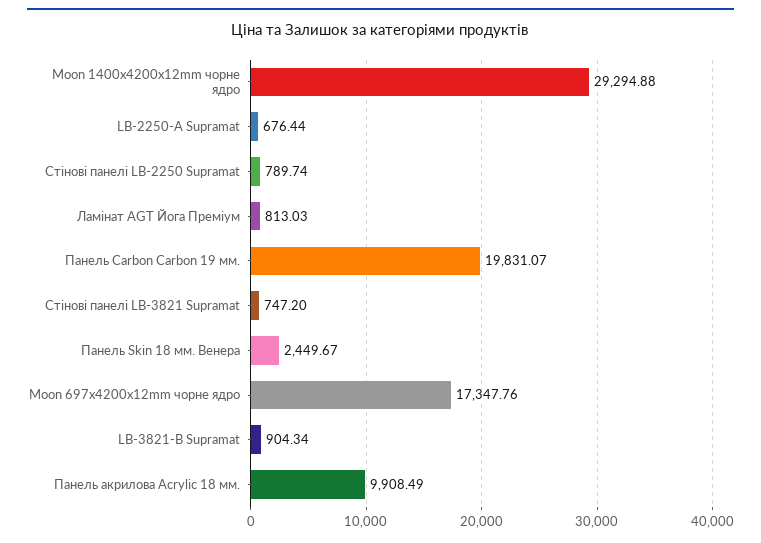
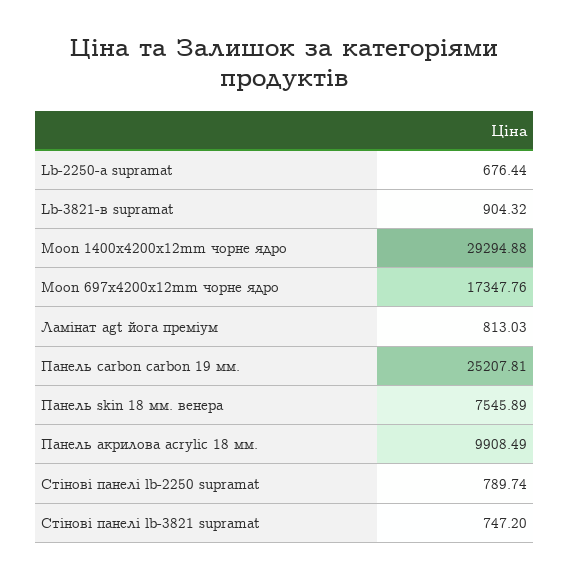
  {
    "Moon 1400x4200x12mm чорне ядро": 29294.88,
    "LB-2250-А Supramat": 676.44,
    "Стінові панелі LB-2250 Supramat": 789.74,
    "Ламінат AGT Йога Преміум": 813.03,
-   "Панель Carbon Carbon 19 мм.": 19831.07,
+   "Панель Carbon Carbon 19 мм.": 25207.81,
    "Стінові панелі LB-3821 Supramat": 747.2,
-   "Панель Skin 18 мм. Венера": 2449.67,
+   "Панель Skin 18 мм. Венера": 7545.89,
    "Moon 697x4200x12mm чорне ядро": 17347.76,
-   "LB-3821-В Supramat": 904.34,
+   "LB-3821-В Supramat": 904.32,
    "Панель акрилова Acrylic 18 мм.": 9908.49
  }

